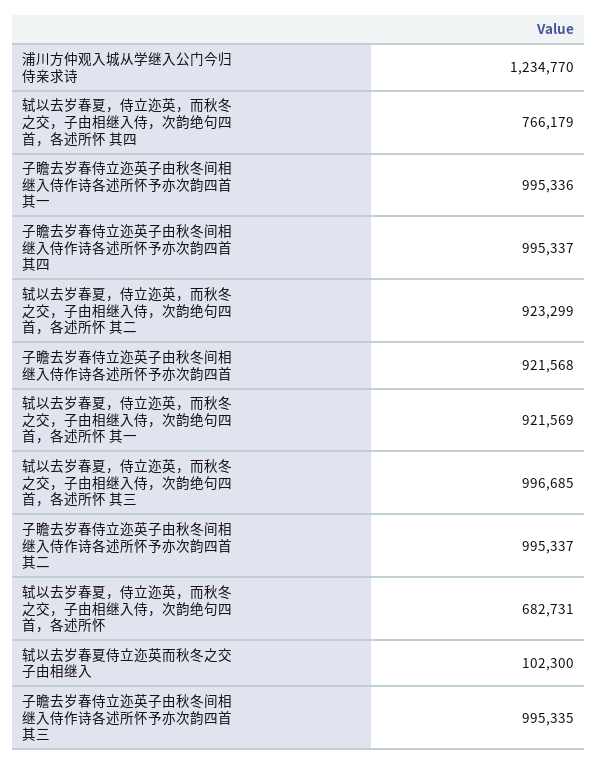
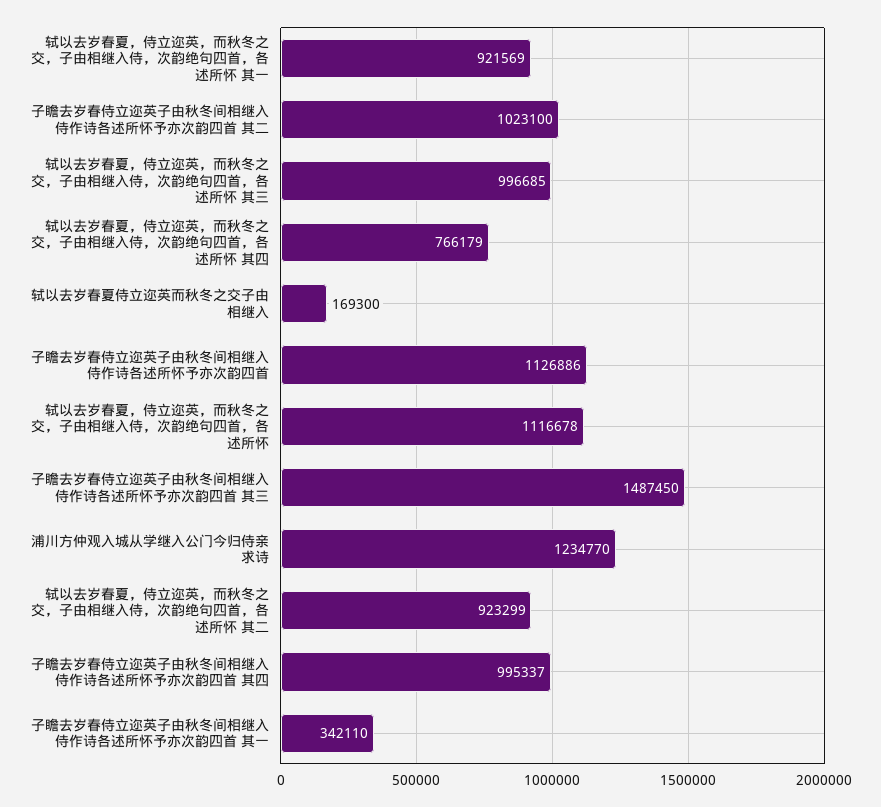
  {
    "浦川方仲观入城从学继入公门今归侍亲求诗": 1234770,
    "轼以去岁春夏，侍立迩英，而秋冬之交，子由相继入侍，次韵绝句四首，各述所怀 其四": 766179,
-   "子瞻去岁春侍立迩英子由秋冬间相继入侍作诗各述所怀予亦次韵四首 其一": 995336,
+   "子瞻去岁春侍立迩英子由秋冬间相继入侍作诗各述所怀予亦次韵四首 其一": 342110,
    "子瞻去岁春侍立迩英子由秋冬间相继入侍作诗各述所怀予亦次韵四首 其四": 995337,
    "轼以去岁春夏，侍立迩英，而秋冬之交，子由相继入侍，次韵绝句四首，各述所怀 其二": 923299,
-   "子瞻去岁春侍立迩英子由秋冬间相继入侍作诗各述所怀予亦次韵四首": 921568,
+   "子瞻去岁春侍立迩英子由秋冬间相继入侍作诗各述所怀予亦次韵四首": 1126886,
    "轼以去岁春夏，侍立迩英，而秋冬之交，子由相继入侍，次韵绝句四首，各述所怀 其一": 921569,
    "轼以去岁春夏，侍立迩英，而秋冬之交，子由相继入侍，次韵绝句四首，各述所怀 其三": 996685,
-   "子瞻去岁春侍立迩英子由秋冬间相继入侍作诗各述所怀予亦次韵四首 其二": 995337,
+   "子瞻去岁春侍立迩英子由秋冬间相继入侍作诗各述所怀予亦次韵四首 其二": 1023100,
-   "轼以去岁春夏，侍立迩英，而秋冬之交，子由相继入侍，次韵绝句四首，各述所怀": 682731,
+   "轼以去岁春夏，侍立迩英，而秋冬之交，子由相继入侍，次韵绝句四首，各述所怀": 1116678,
-   "轼以去岁春夏侍立迩英而秋冬之交子由相继入": 102300,
+   "轼以去岁春夏侍立迩英而秋冬之交子由相继入": 169300,
-   "子瞻去岁春侍立迩英子由秋冬间相继入侍作诗各述所怀予亦次韵四首 其三": 995335
+   "子瞻去岁春侍立迩英子由秋冬间相继入侍作诗各述所怀予亦次韵四首 其三": 1487450
  }

